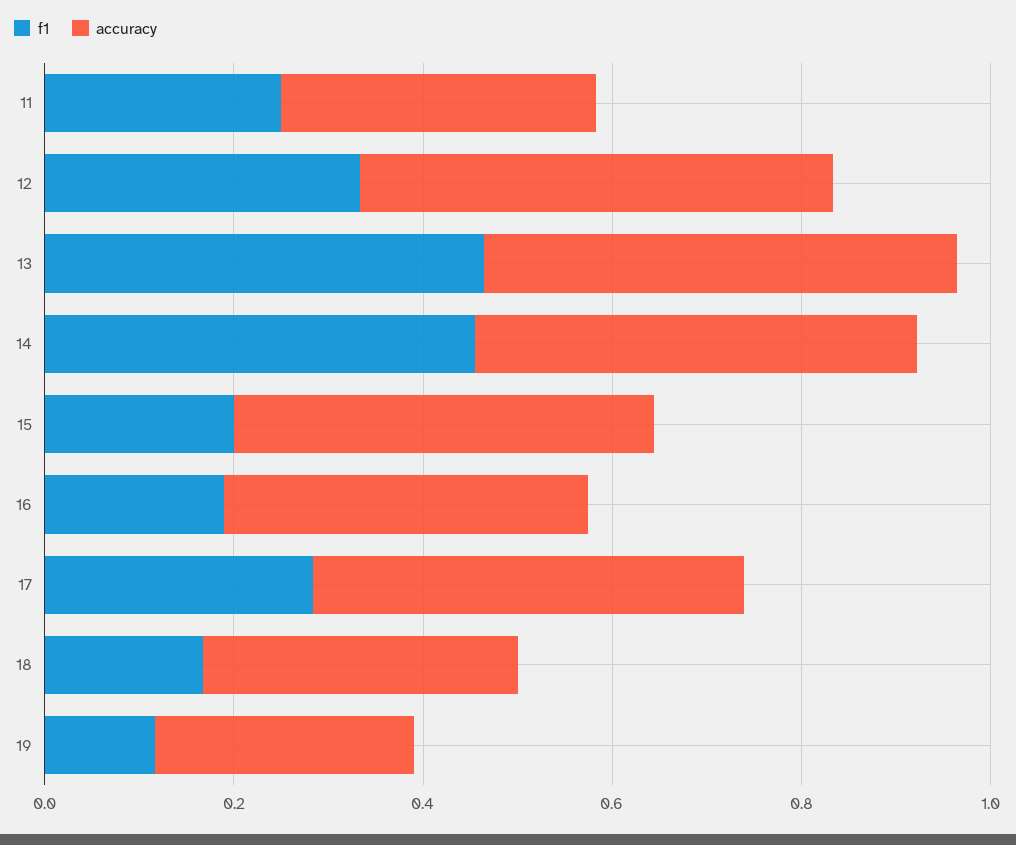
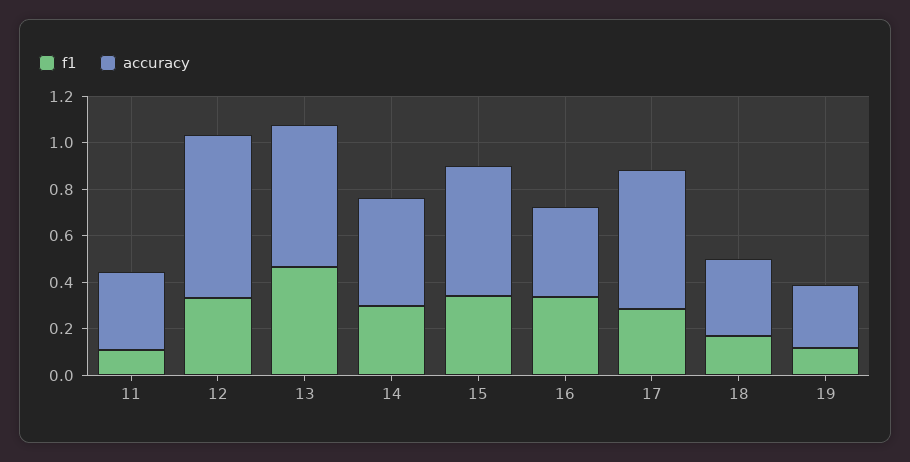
  {
    "f1": {
-     "11": 0.25,
+     "11": 0.1,
      "12": 0.35,
      "13": 0.45,
-     "14": 0.45,
+     "14": 0.3,
-     "15": 0.2,
+     "15": 0.35,
-     "16": 0.2,
+     "16": 0.35,
      "17": 0.3,
      "18": 0.15,
      "19": 0.1
    },
    "accuracy": {
      "11": 0.35,
-     "12": 0.5,
+     "12": 0.7,
-     "13": 0.5,
+     "13": 0.6,
      "14": 0.45,
-     "15": 0.45,
+     "15": 0.55,
      "16": 0.4,
-     "17": 0.45,
+     "17": 0.6,
      "18": 0.35,
      "19": 0.25
    }
  }

